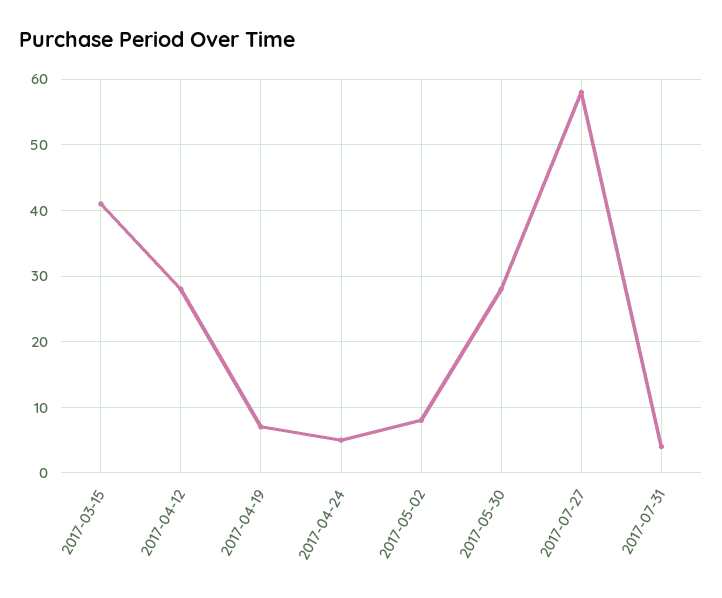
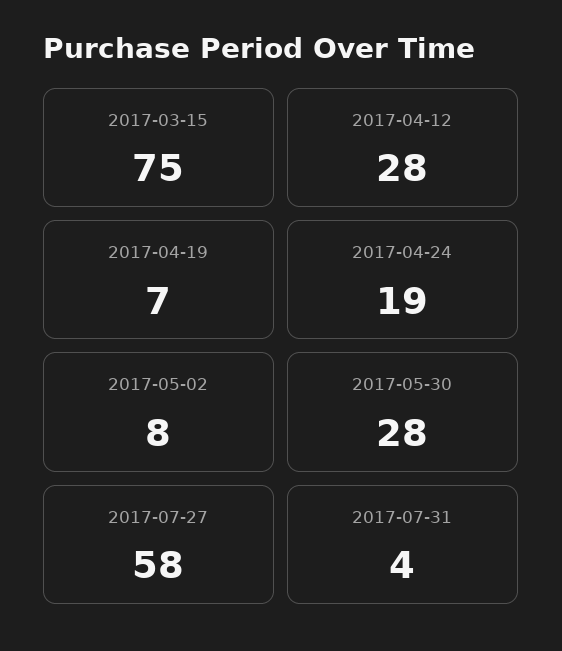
  {
-   "2017-03-15": 41,
+   "2017-03-15": 75,
    "2017-04-12": 28,
    "2017-04-19": 7,
-   "2017-04-24": 5,
+   "2017-04-24": 19,
    "2017-05-02": 8,
    "2017-05-30": 28,
    "2017-07-27": 58,
    "2017-07-31": 4
  }

